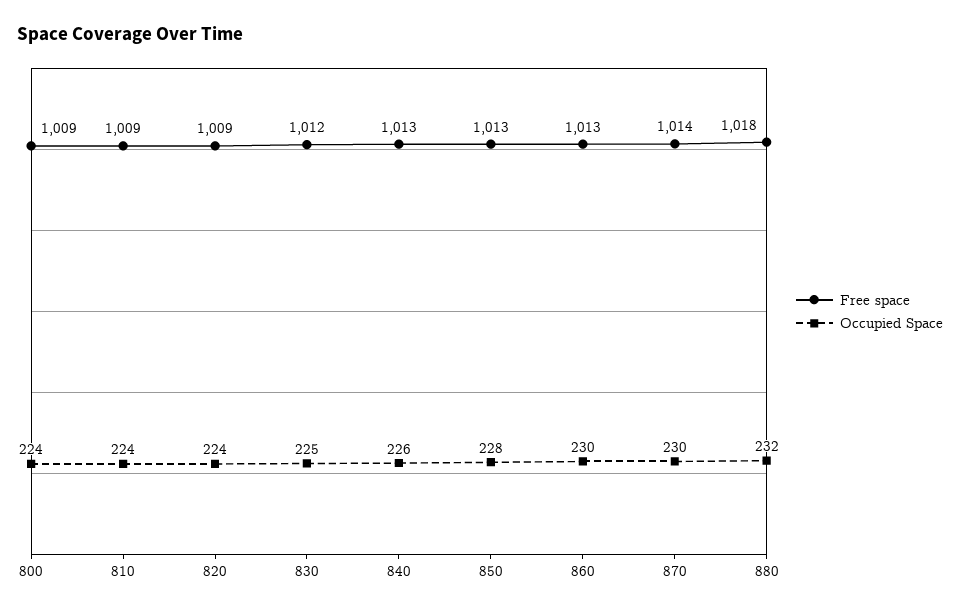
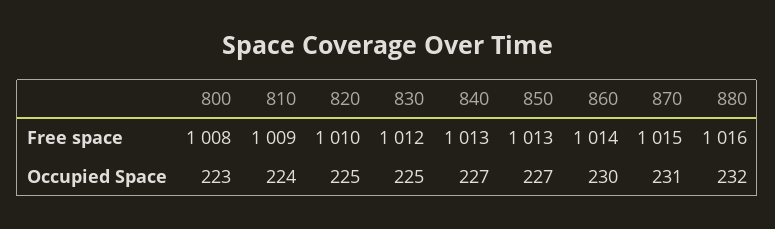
  {
    "Free space": {
-     "800": 1009,
+     "800": 1008,
      "810": 1009,
-     "820": 1009,
+     "820": 1010,
      "830": 1012,
      "840": 1013,
      "850": 1013,
-     "860": 1013,
+     "860": 1014,
-     "870": 1014,
+     "870": 1015,
-     "880": 1018
+     "880": 1016
    },
    "Occupied Space": {
-     "800": 224,
+     "800": 223,
      "810": 224,
-     "820": 224,
+     "820": 225,
      "830": 225,
-     "840": 226,
+     "840": 227,
-     "850": 228,
+     "850": 227,
      "860": 230,
-     "870": 230,
+     "870": 231,
      "880": 232
    }
  }

